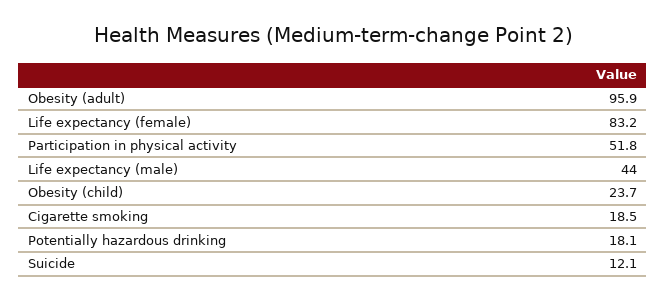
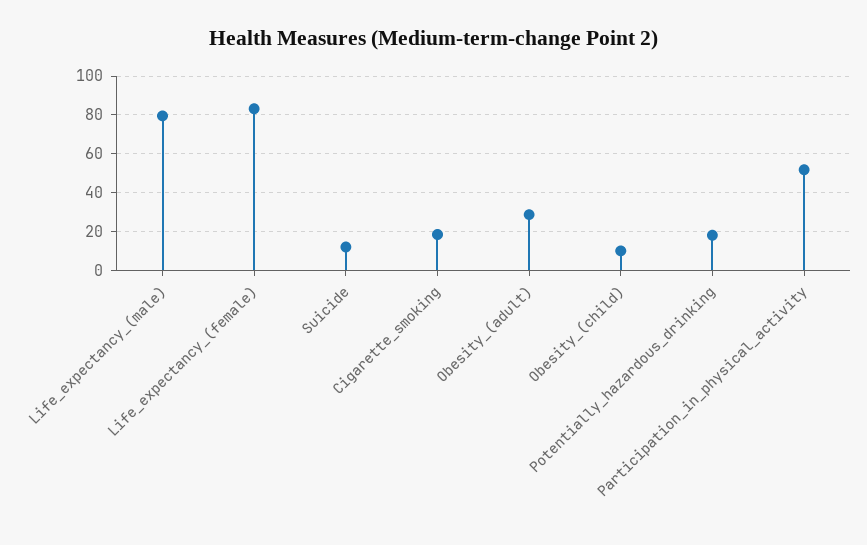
  {
-   "Obesity (adult)": 95.9,
+   "Obesity (adult)": 30,
    "Life expectancy (female)": 83.2,
    "Participation in physical activity": 51.8,
-   "Life expectancy (male)": 44,
+   "Life expectancy (male)": 80,
-   "Obesity (child)": 23.7,
+   "Obesity (child)": 10,
    "Cigarette smoking": 18.5,
    "Potentially hazardous drinking": 18.1,
    "Suicide": 12.1
  }

